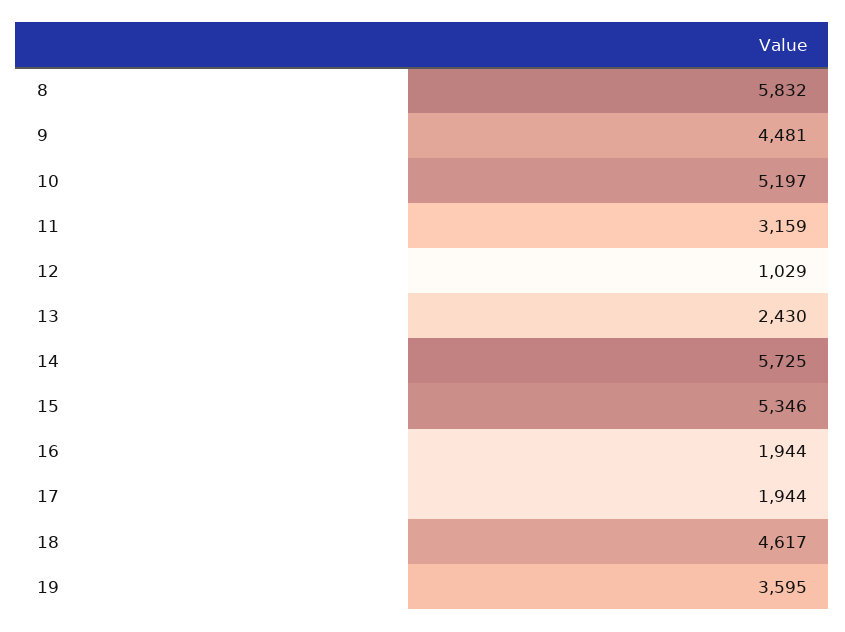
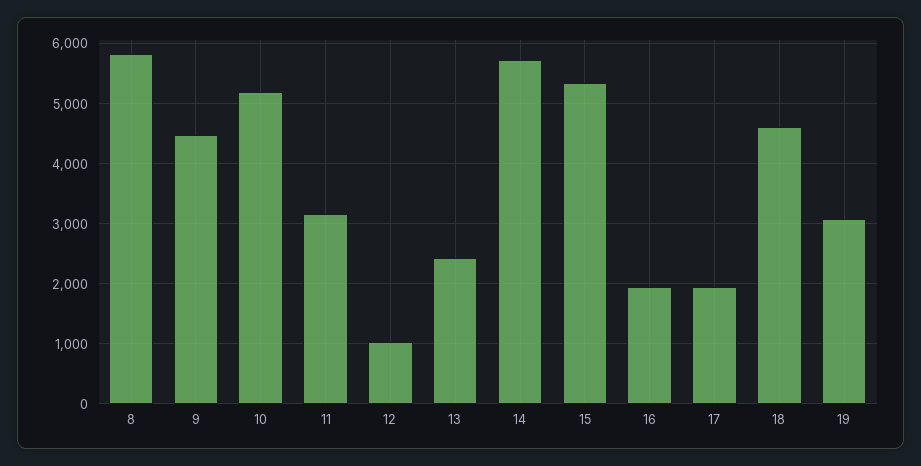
  {
    "8": 5832,
    "9": 4481,
    "10": 5197,
    "11": 3159,
    "12": 1029,
    "13": 2430,
    "14": 5725,
    "15": 5346,
    "16": 1944,
    "17": 1944,
    "18": 4617,
-   "19": 3595
+   "19": 3100
  }

